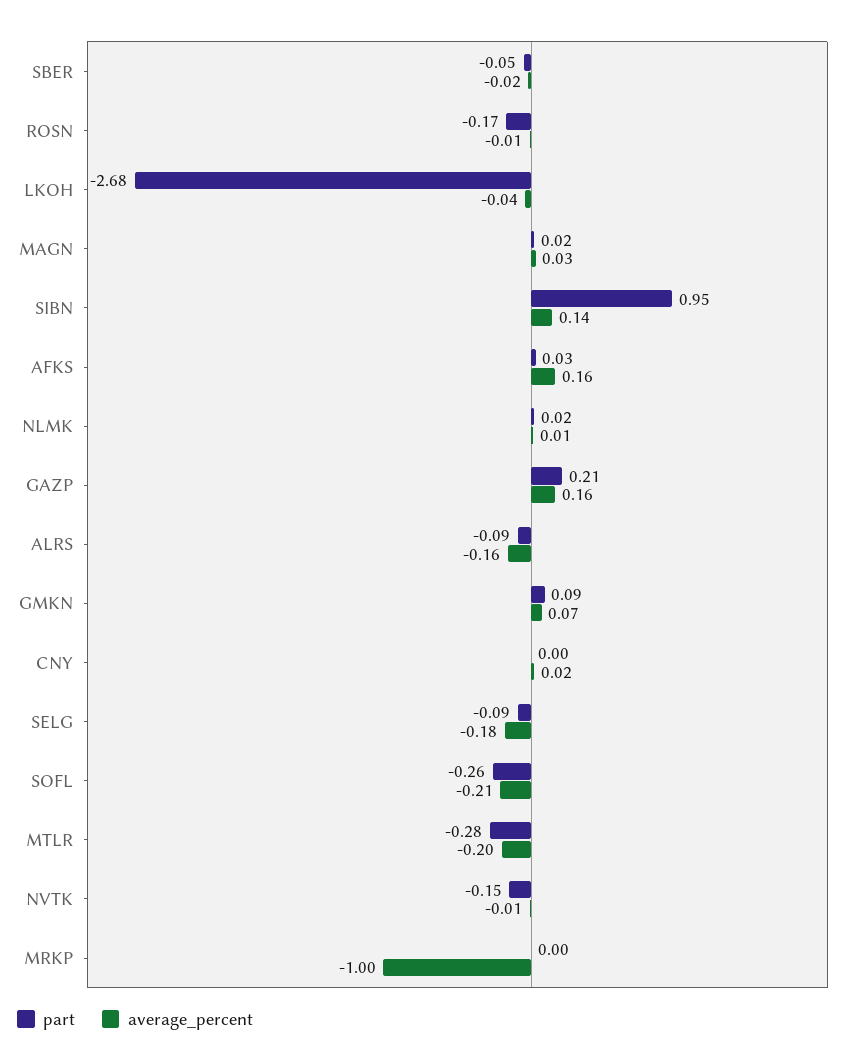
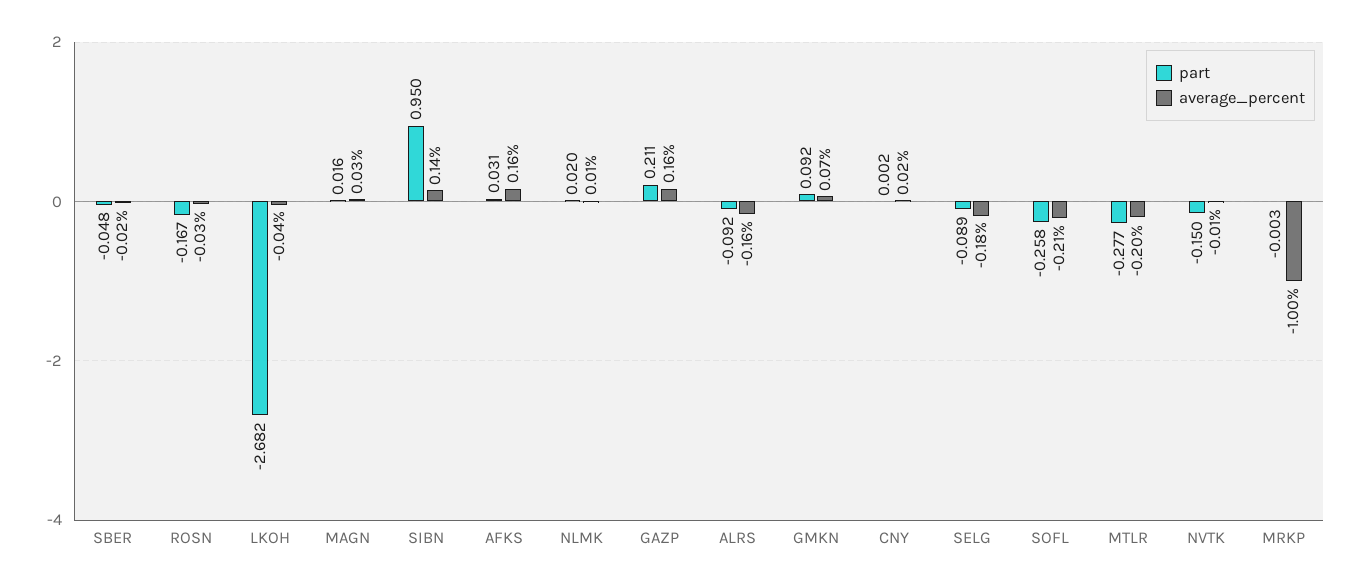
  {
    "part": {
      "SBER": -0.048,
      "ROSN": -0.167,
      "LKOH": -2.682,
      "MAGN": 0.016,
      "SIBN": 0.95,
      "AFKS": 0.031,
      "NLMK": 0.02,
      "GAZP": 0.211,
      "ALRS": -0.092,
      "GMKN": 0.092,
      "CNY": 0.002,
      "SELG": -0.089,
      "SOFL": -0.258,
      "MTLR": -0.277,
      "NVTK": -0.15,
      "MRKP": -0.003
    },
    "average_percent": {
      "SBER": -0.02,
-     "ROSN": -0.01,
+     "ROSN": -0.03,
      "LKOH": -0.04,
      "MAGN": 0.03,
      "SIBN": 0.14,
      "AFKS": 0.16,
      "NLMK": 0.01,
      "GAZP": 0.16,
      "ALRS": -0.16,
      "GMKN": 0.07,
      "CNY": 0.02,
      "SELG": -0.18,
      "SOFL": -0.21,
      "MTLR": -0.2,
      "NVTK": -0.01,
      "MRKP": -1
    }
  }

